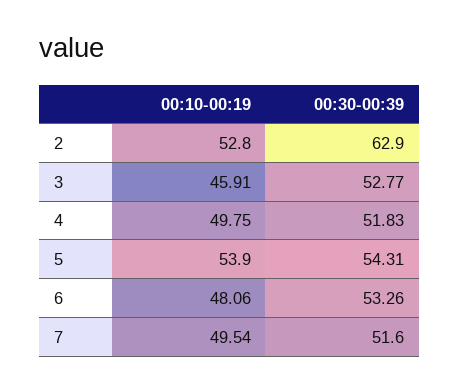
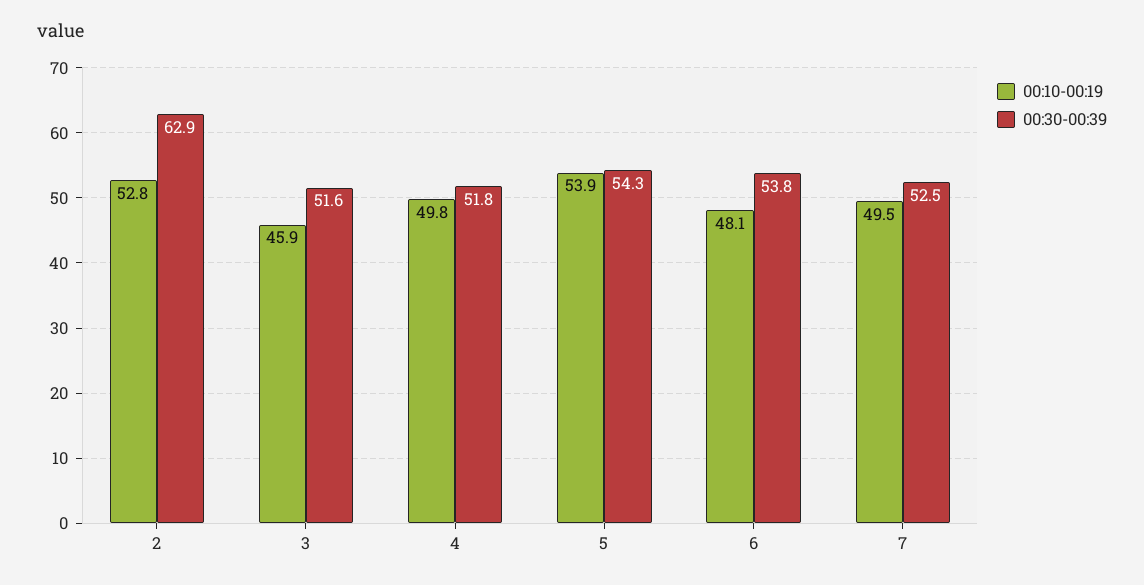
  {
    "00:10-00:19": {
      "2": 52.8,
      "3": 45.91,
      "4": 49.75,
      "5": 53.9,
      "6": 48.06,
      "7": 49.54
    },
    "00:30-00:39": {
      "2": 62.9,
-     "3": 52.77,
+     "3": 51.6,
      "4": 51.83,
      "5": 54.31,
-     "6": 53.26,
+     "6": 53.8,
-     "7": 51.6
+     "7": 52.5
    }
  }

